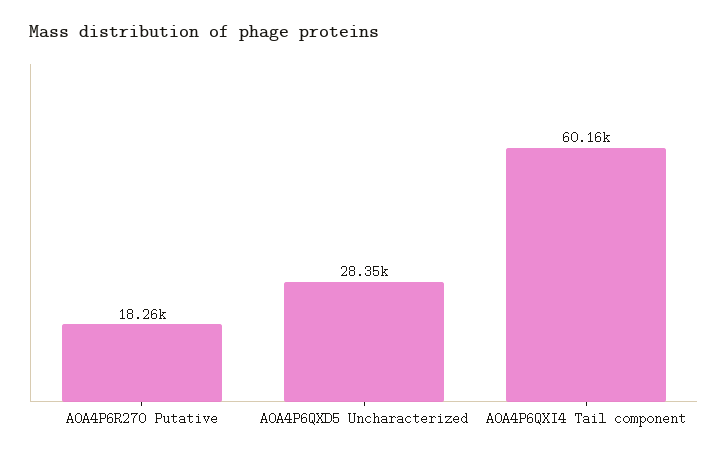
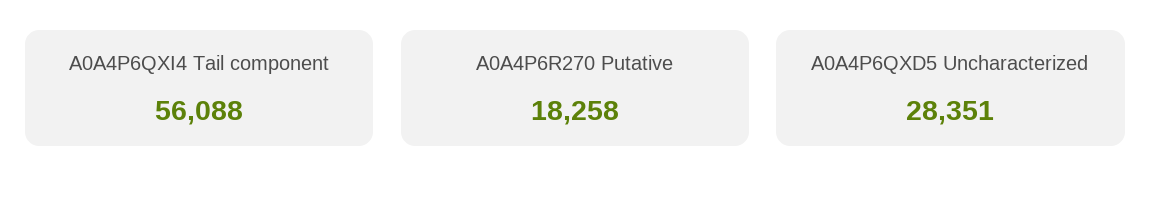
  {
    "A0A4P6R270 Putative": 18258,
    "A0A4P6QXD5 Uncharacterized": 28351,
-   "A0A4P6QXI4 Tail component": 60160
+   "A0A4P6QXI4 Tail component": 56088
  }

